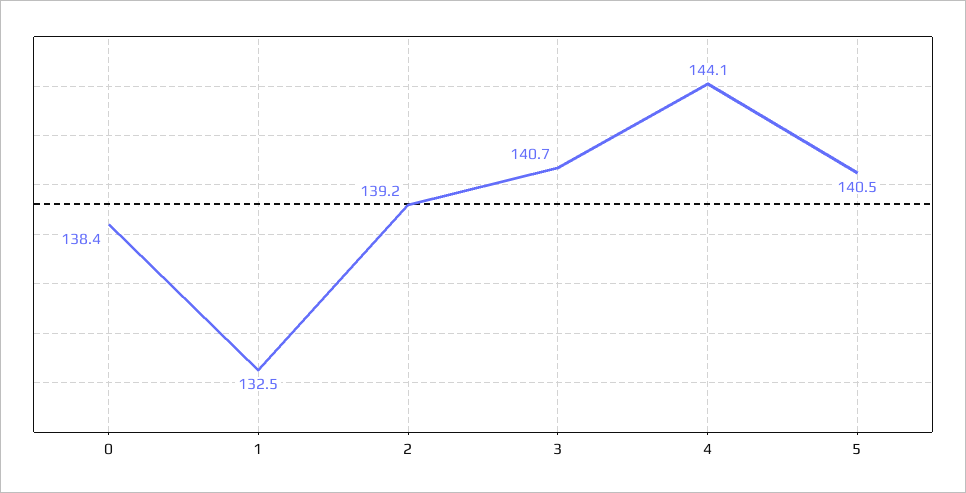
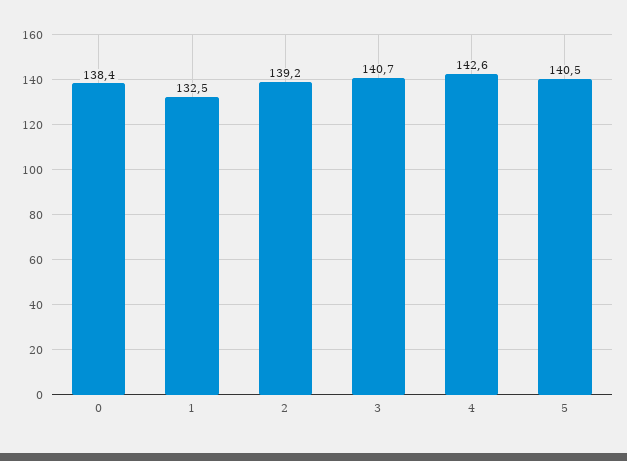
  {
    "0": 138.4,
    "1": 132.5,
    "2": 139.2,
    "3": 140.7,
-   "4": 144.1,
+   "4": 142.6,
    "5": 140.5
  }

